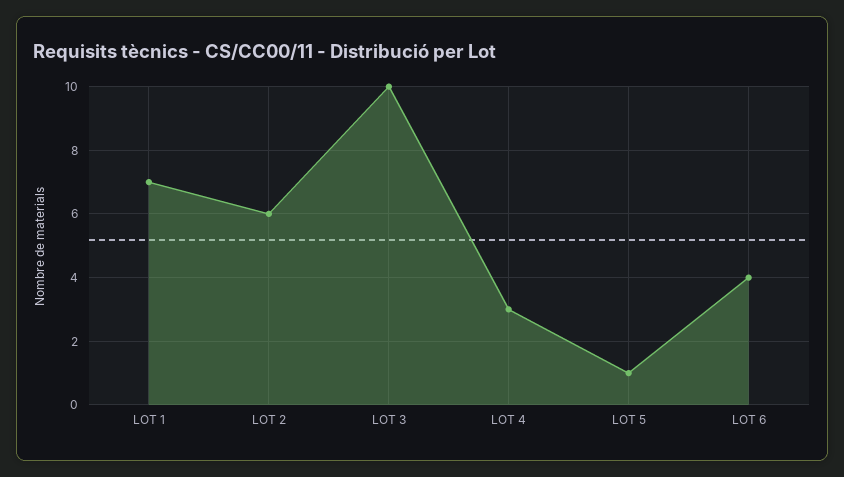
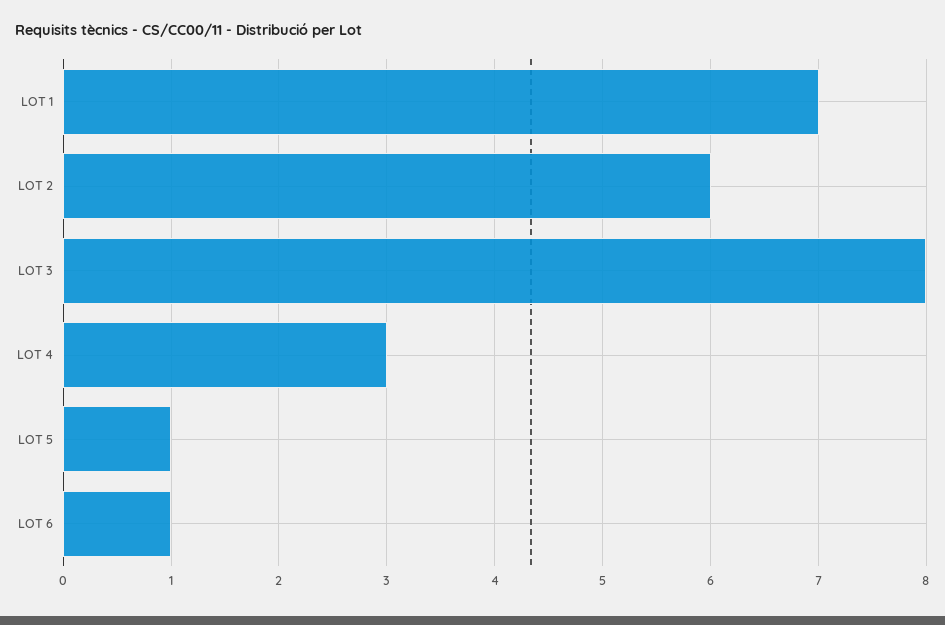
  {
    "LOT 1": 7,
    "LOT 2": 6,
-   "LOT 3": 10,
+   "LOT 3": 8,
    "LOT 4": 3,
    "LOT 5": 1,
-   "LOT 6": 4
+   "LOT 6": 1
  }

